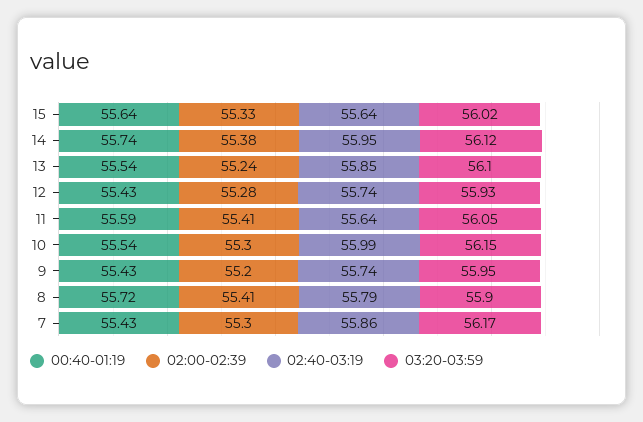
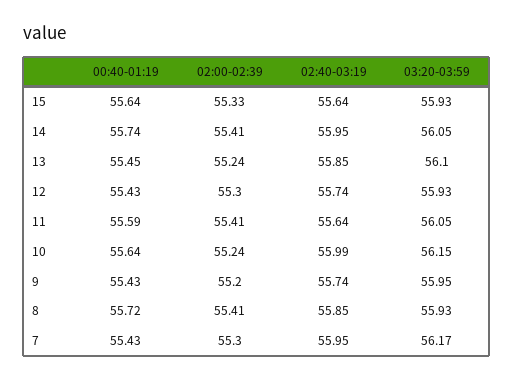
  {
    "00:40-01:19": {
      "15": 55.64,
      "14": 55.74,
-     "13": 55.54,
+     "13": 55.45,
      "12": 55.43,
      "11": 55.59,
-     "10": 55.54,
+     "10": 55.64,
      "9": 55.43,
      "8": 55.72,
      "7": 55.43
    },
    "02:00-02:39": {
      "15": 55.33,
-     "14": 55.38,
+     "14": 55.41,
      "13": 55.24,
-     "12": 55.28,
+     "12": 55.3,
      "11": 55.41,
-     "10": 55.3,
+     "10": 55.24,
      "9": 55.2,
      "8": 55.41,
      "7": 55.3
    },
    "02:40-03:19": {
      "15": 55.64,
      "14": 55.95,
      "13": 55.85,
      "12": 55.74,
      "11": 55.64,
      "10": 55.99,
      "9": 55.74,
-     "8": 55.79,
+     "8": 55.85,
-     "7": 55.86
+     "7": 55.95
    },
    "03:20-03:59": {
-     "15": 56.02,
+     "15": 55.93,
-     "14": 56.12,
+     "14": 56.05,
      "13": 56.1,
      "12": 55.93,
      "11": 56.05,
      "10": 56.15,
      "9": 55.95,
-     "8": 55.9,
+     "8": 55.93,
      "7": 56.17
    }
  }

